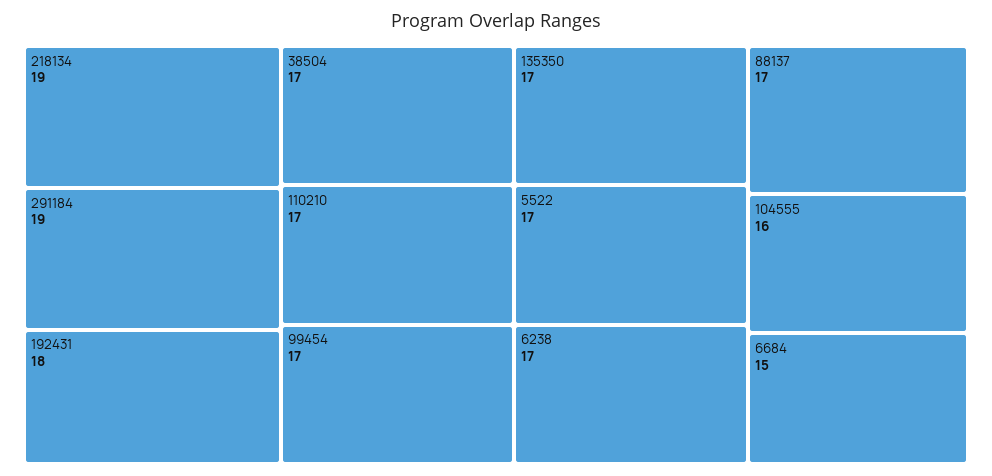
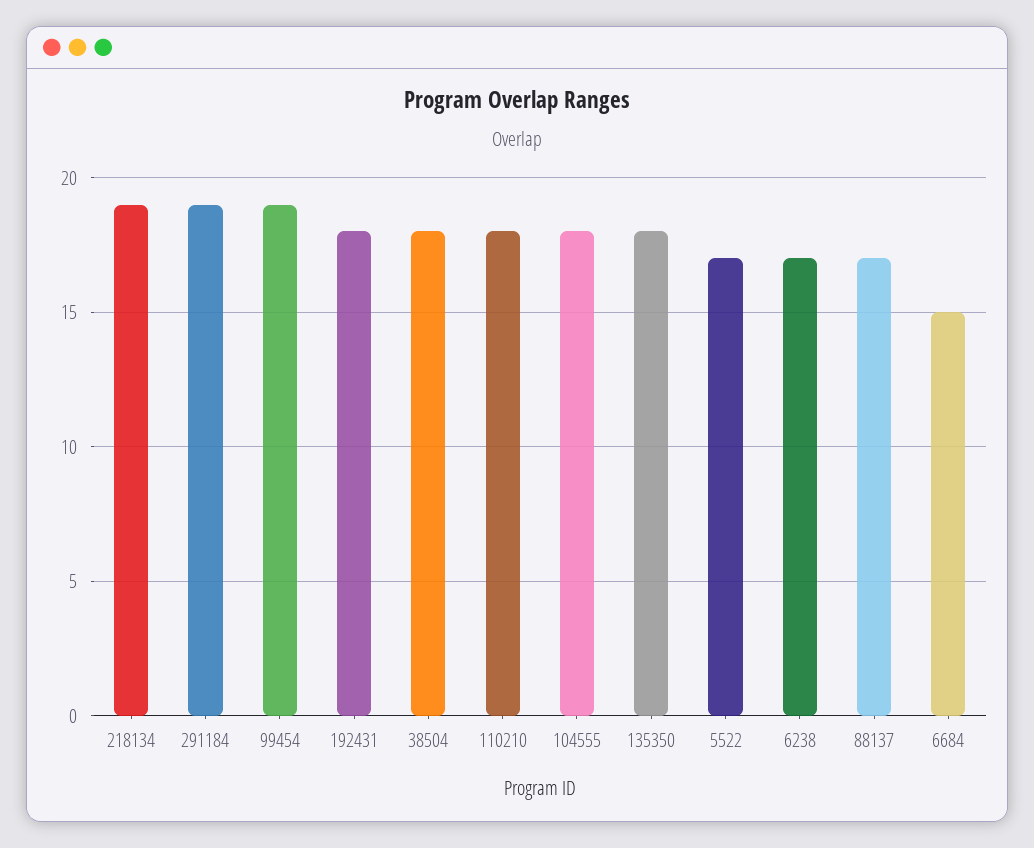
  {
    "218134": 19,
    "291184": 19,
    "192431": 18,
-   "38504": 17,
+   "38504": 18,
-   "110210": 17,
+   "110210": 18,
-   "99454": 17,
+   "99454": 19,
-   "135350": 17,
+   "135350": 18,
    "5522": 17,
    "6238": 17,
    "88137": 17,
-   "104555": 16,
+   "104555": 18,
    "6684": 15
  }

